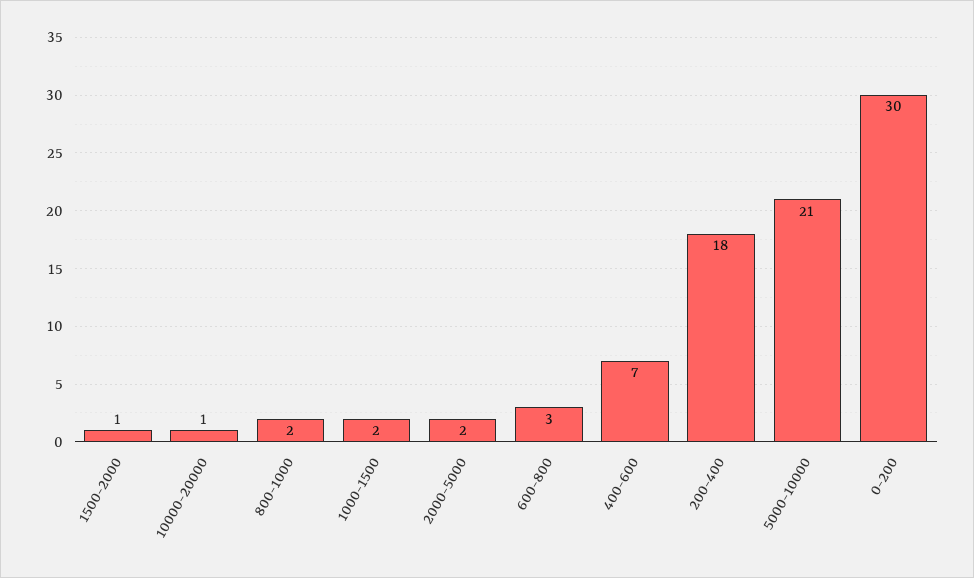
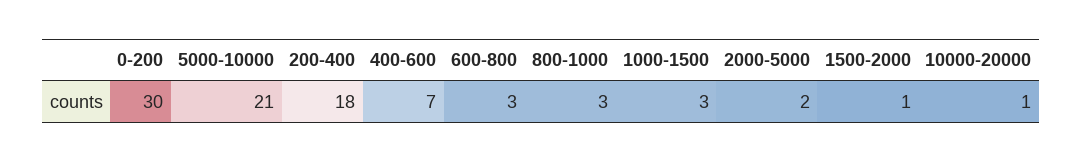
  {
    "1500-2000": 1,
    "10000-20000": 1,
-   "800-1000": 2,
+   "800-1000": 3,
-   "1000-1500": 2,
+   "1000-1500": 3,
    "2000-5000": 2,
    "600-800": 3,
    "400-600": 7,
    "200-400": 18,
    "5000-10000": 21,
    "0-200": 30
  }

